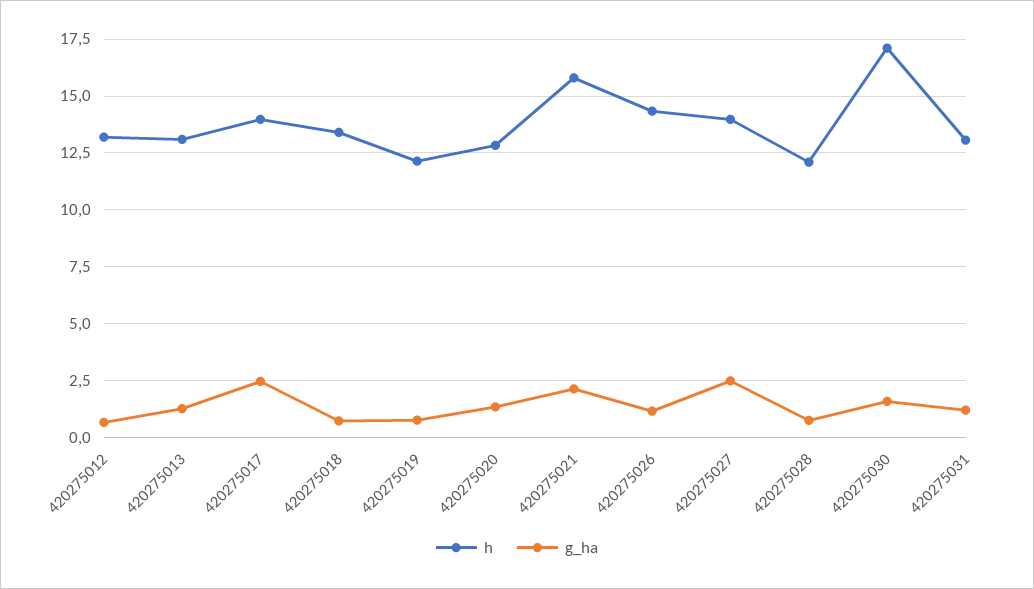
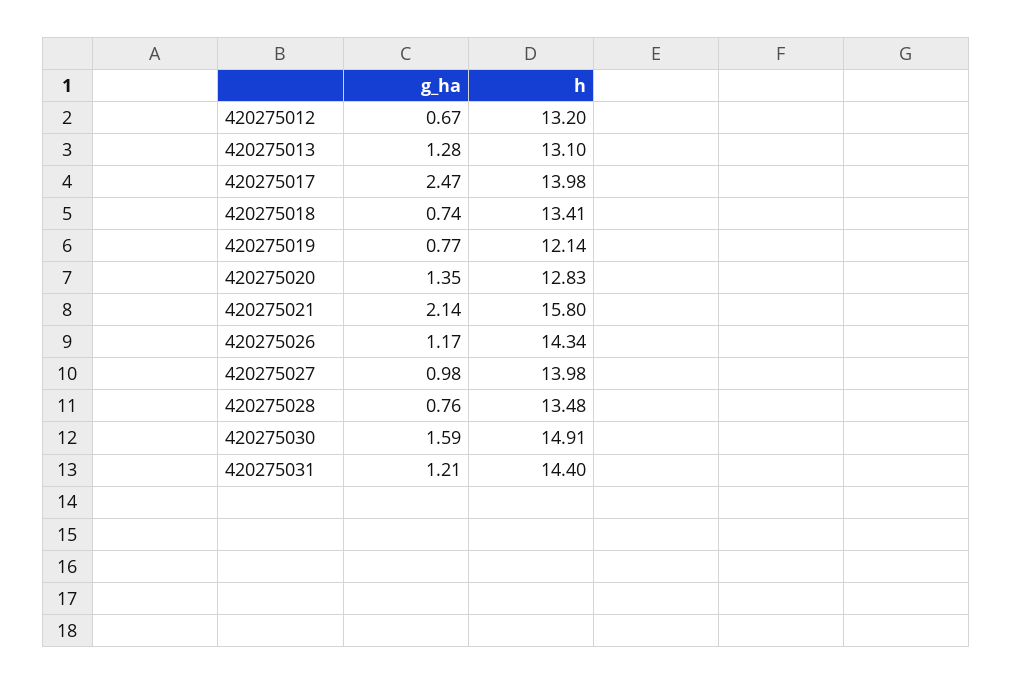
  {
    "h": {
      "420275012": 13.2,
      "420275013": 13.1,
      "420275017": 13.98,
      "420275018": 13.41,
      "420275019": 12.14,
      "420275020": 12.83,
      "420275021": 15.8,
      "420275026": 14.34,
      "420275027": 13.98,
-     "420275028": 12,
+     "420275028": 13.48,
-     "420275030": 17,
+     "420275030": 14.91,
-     "420275031": 13
+     "420275031": 14.4
    },
    "g_ha": {
      "420275012": 0.67,
      "420275013": 1.28,
      "420275017": 2.47,
      "420275018": 0.74,
      "420275019": 0.77,
      "420275020": 1.35,
      "420275021": 2.14,
      "420275026": 1.17,
-     "420275027": 2.5,
+     "420275027": 0.98,
      "420275028": 0.76,
      "420275030": 1.59,
      "420275031": 1.21
    }
  }

